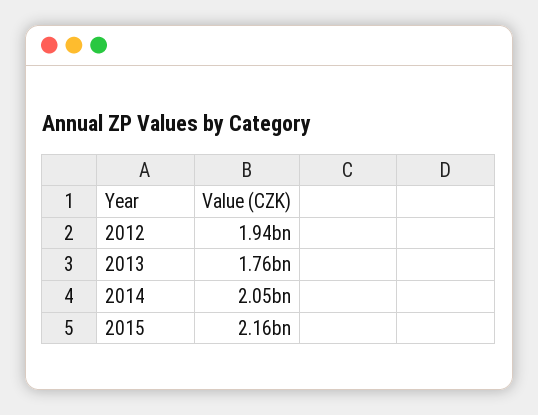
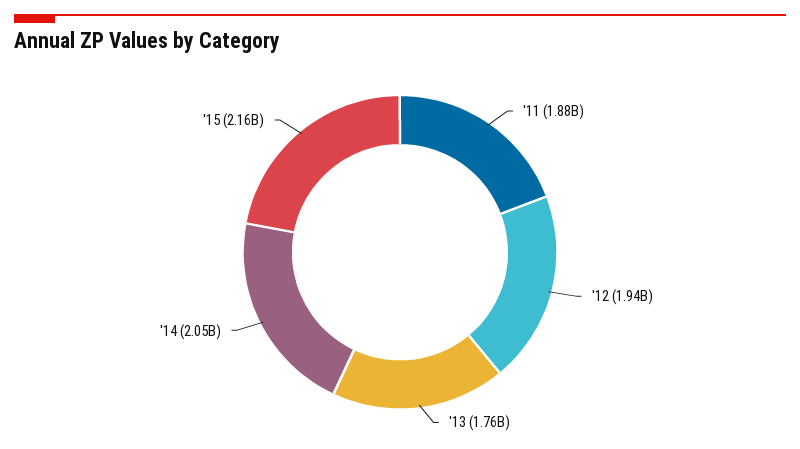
  {
    "2012": 1940000000,
    "2013": 1760000000,
    "2014": 2050000000,
-   "2015": 2160000000
+   "2015": 2160000000,
+   "'11": 1880000000
  }

